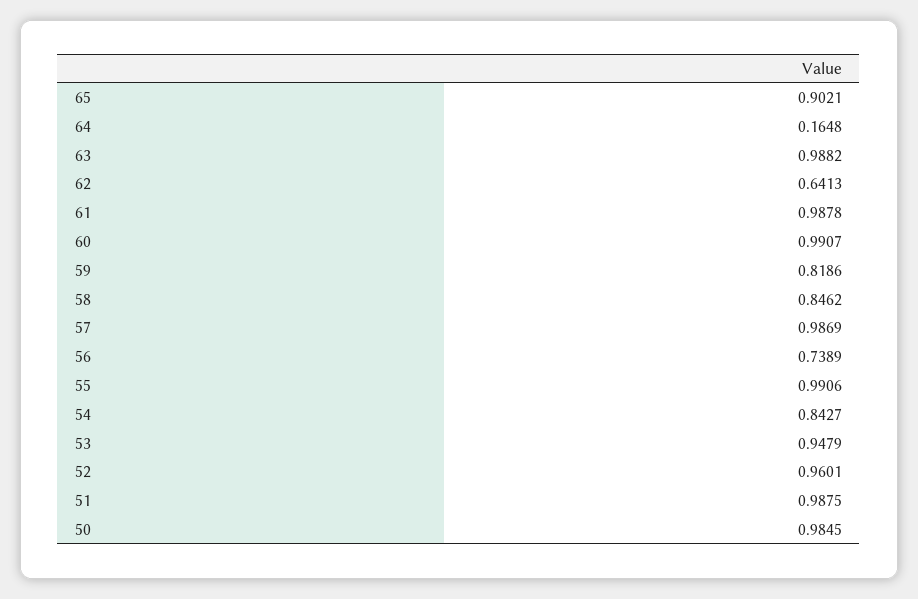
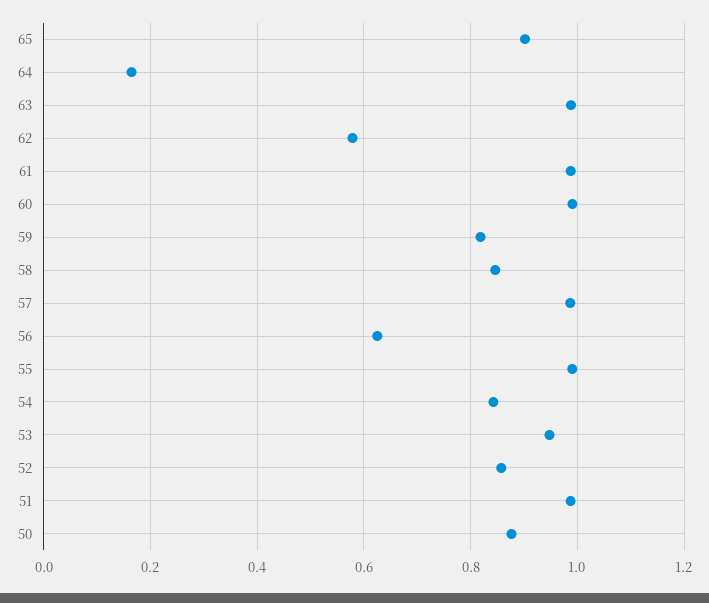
  {
    "65": 0.9021,
    "64": 0.1648,
    "63": 0.9882,
-   "62": 0.6413,
+   "62": 0.58,
    "61": 0.9878,
    "60": 0.9907,
    "59": 0.8186,
    "58": 0.8462,
    "57": 0.9869,
-   "56": 0.7389,
+   "56": 0.62,
    "55": 0.9906,
    "54": 0.8427,
    "53": 0.9479,
-   "52": 0.9601,
+   "52": 0.86,
    "51": 0.9875,
-   "50": 0.9845
+   "50": 0.88
  }

